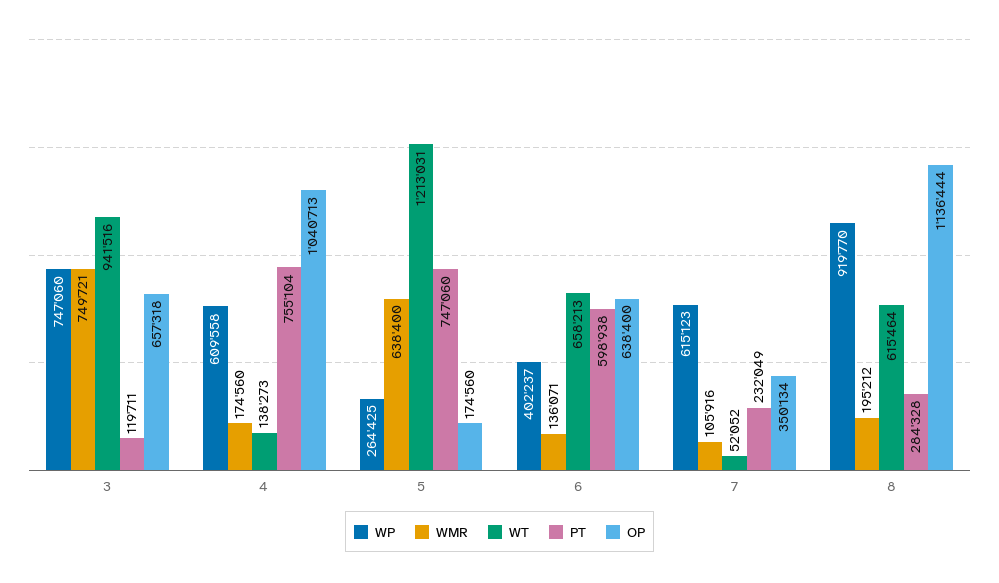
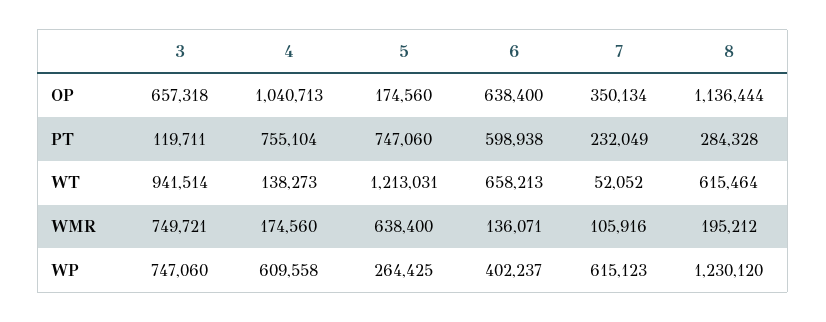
  {
    "WP": {
      "3": 747060,
      "4": 609558,
      "5": 264425,
      "6": 402237,
      "7": 615123,
-     "8": 919770
+     "8": 1230120
    },
    "WMR": {
      "3": 749721,
      "4": 174560,
      "5": 638400,
      "6": 136071,
      "7": 105916,
      "8": 195212
    },
    "WT": {
-     "3": 941516,
+     "3": 941514,
      "4": 138273,
      "5": 1213031,
      "6": 658213,
      "7": 52052,
      "8": 615464
    },
    "PT": {
      "3": 119711,
      "4": 755104,
      "5": 747060,
      "6": 598938,
      "7": 232049,
      "8": 284328
    },
    "OP": {
      "3": 657318,
      "4": 1040713,
      "5": 174560,
      "6": 638400,
      "7": 350134,
      "8": 1136444
    }
  }

